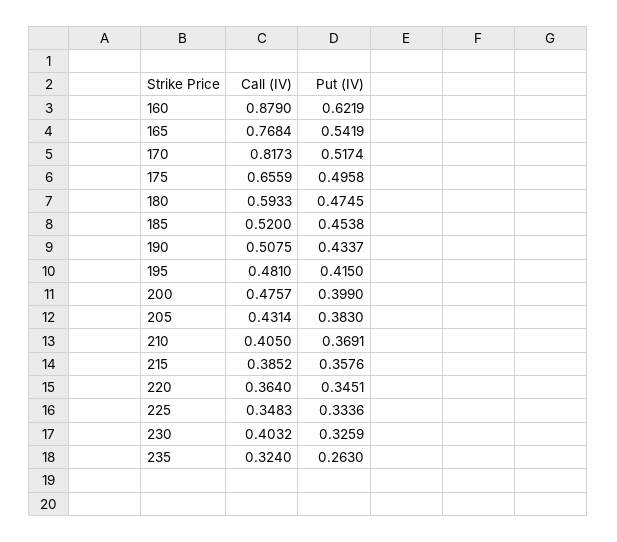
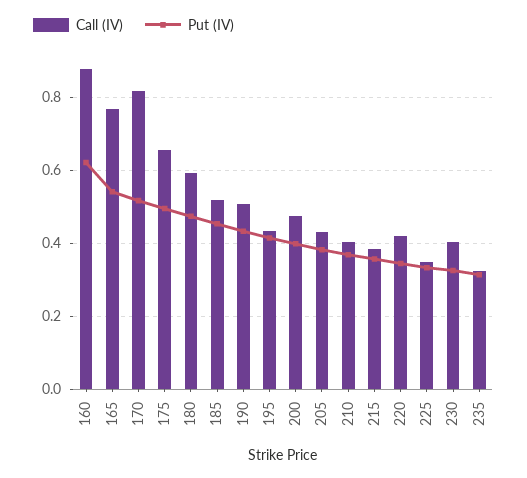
  {
    "Call (IV)": {
      "160": 0.879,
      "165": 0.7684,
      "170": 0.8173,
      "175": 0.6559,
      "180": 0.5933,
      "185": 0.52,
      "190": 0.5075,
-     "195": 0.481,
+     "195": 0.44,
      "200": 0.4757,
      "205": 0.4314,
      "210": 0.405,
      "215": 0.3852,
-     "220": 0.364,
+     "220": 0.42,
      "225": 0.3483,
      "230": 0.4032,
      "235": 0.324
    },
    "Put (IV)": {
      "160": 0.6219,
      "165": 0.5419,
      "170": 0.5174,
      "175": 0.4958,
      "180": 0.4745,
      "185": 0.4538,
      "190": 0.4337,
      "195": 0.415,
      "200": 0.399,
      "205": 0.383,
      "210": 0.3691,
      "215": 0.3576,
      "220": 0.3451,
      "225": 0.3336,
      "230": 0.3259,
-     "235": 0.263
+     "235": 0.32
    }
  }

